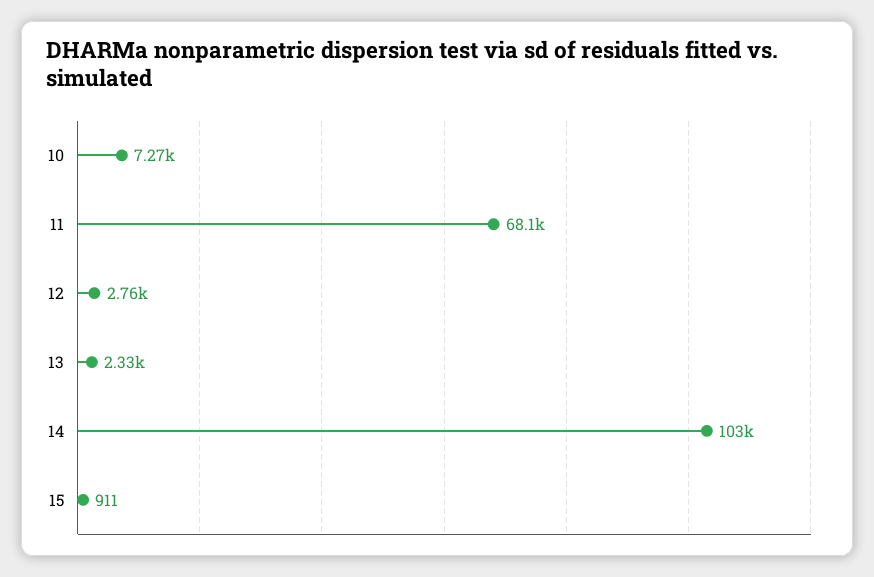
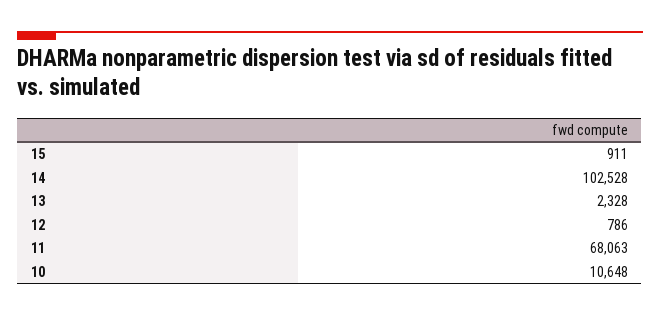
  {
-   "10": 7270,
+   "10": 10648,
    "11": 68063,
-   "12": 2760,
+   "12": 786,
    "13": 2328,
    "14": 102528,
    "15": 911
  }

